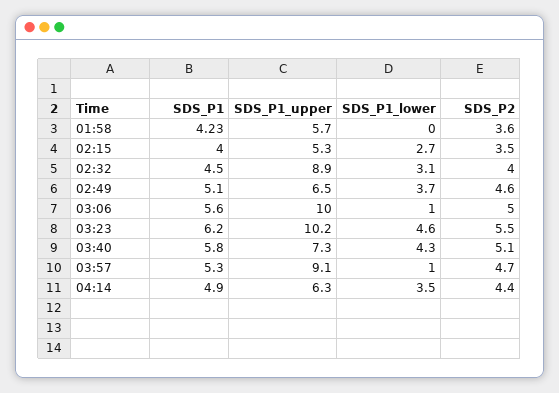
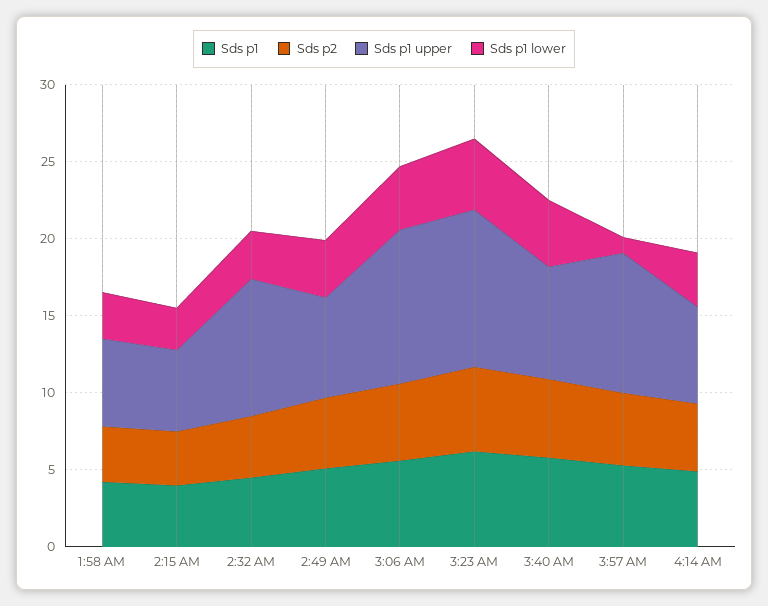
  {
    "SDS_P1": {
      "01:58": 4.23,
      "02:15": 4,
      "02:32": 4.5,
      "02:49": 5.1,
      "03:06": 5.6,
      "03:23": 6.2,
      "03:40": 5.8,
      "03:57": 5.3,
      "04:14": 4.9
    },
    "SDS_P1_upper": {
      "01:58": 5.7,
      "02:15": 5.3,
      "02:32": 8.9,
      "02:49": 6.5,
      "03:06": 10,
      "03:23": 10.2,
      "03:40": 7.3,
      "03:57": 9.1,
      "04:14": 6.3
    },
    "SDS_P1_lower": {
-     "01:58": 0,
+     "01:58": 3,
      "02:15": 2.7,
      "02:32": 3.1,
      "02:49": 3.7,
-     "03:06": 1,
+     "03:06": 4,
      "03:23": 4.6,
      "03:40": 4.3,
      "03:57": 1,
      "04:14": 3.5
    },
    "SDS_P2": {
      "01:58": 3.6,
      "02:15": 3.5,
      "02:32": 4,
      "02:49": 4.6,
      "03:06": 5,
      "03:23": 5.5,
      "03:40": 5.1,
      "03:57": 4.7,
      "04:14": 4.4
    }
  }

